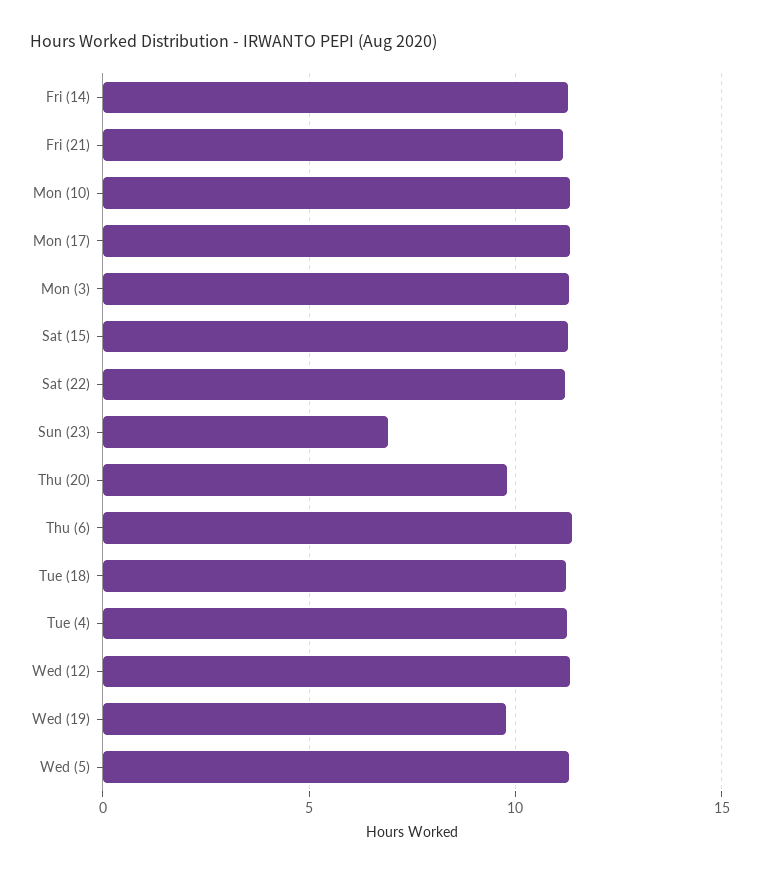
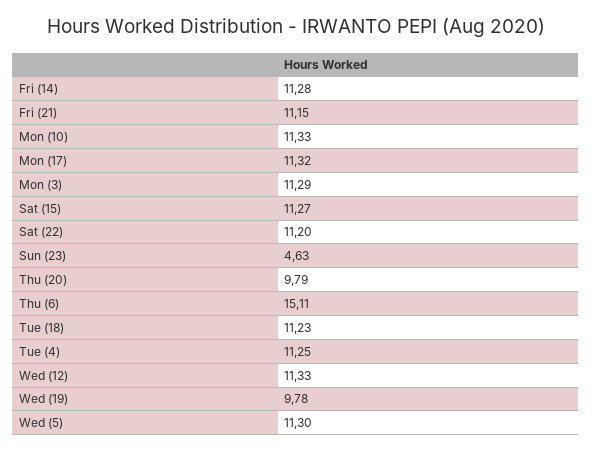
  {
    "Fri (14)": 11.28,
    "Fri (21)": 11.15,
    "Mon (10)": 11.33,
    "Mon (17)": 11.32,
    "Mon (3)": 11.29,
    "Sat (15)": 11.27,
    "Sat (22)": 11.2,
-   "Sun (23)": 7,
+   "Sun (23)": 4.63,
    "Thu (20)": 9.79,
-   "Thu (6)": 11.5,
+   "Thu (6)": 15.11,
    "Tue (18)": 11.23,
    "Tue (4)": 11.25,
    "Wed (12)": 11.33,
    "Wed (19)": 9.78,
    "Wed (5)": 11.3
  }

